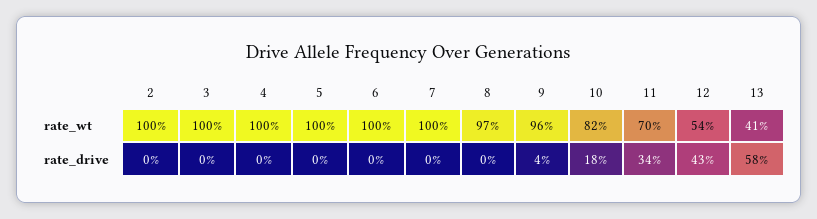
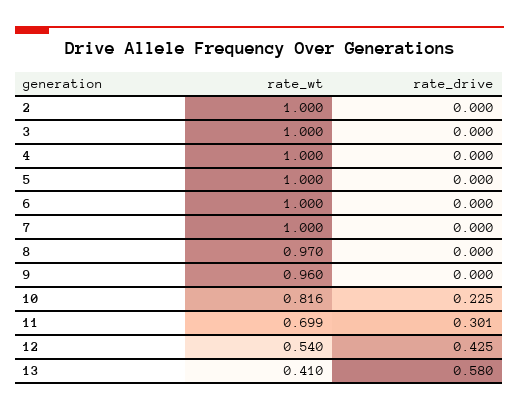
  {
    "2": {
      "rate_wt": 1,
      "rate_drive": 0
    },
    "3": {
      "rate_wt": 1,
      "rate_drive": 0
    },
    "4": {
      "rate_wt": 1,
      "rate_drive": 0
    },
    "5": {
      "rate_wt": 1,
      "rate_drive": 0
    },
    "6": {
      "rate_wt": 1,
      "rate_drive": 0
    },
    "7": {
      "rate_wt": 1,
      "rate_drive": 0
    },
    "8": {
      "rate_wt": 0.97,
      "rate_drive": 0
    },
    "9": {
      "rate_wt": 0.96,
-     "rate_drive": 0.04
+     "rate_drive": 0
    },
    "10": {
      "rate_wt": 0.816,
-     "rate_drive": 0.18
+     "rate_drive": 0.225
    },
    "11": {
      "rate_wt": 0.699,
-     "rate_drive": 0.34
+     "rate_drive": 0.301
    },
    "12": {
      "rate_wt": 0.54,
      "rate_drive": 0.425
    },
    "13": {
      "rate_wt": 0.41,
      "rate_drive": 0.58
    }
  }

